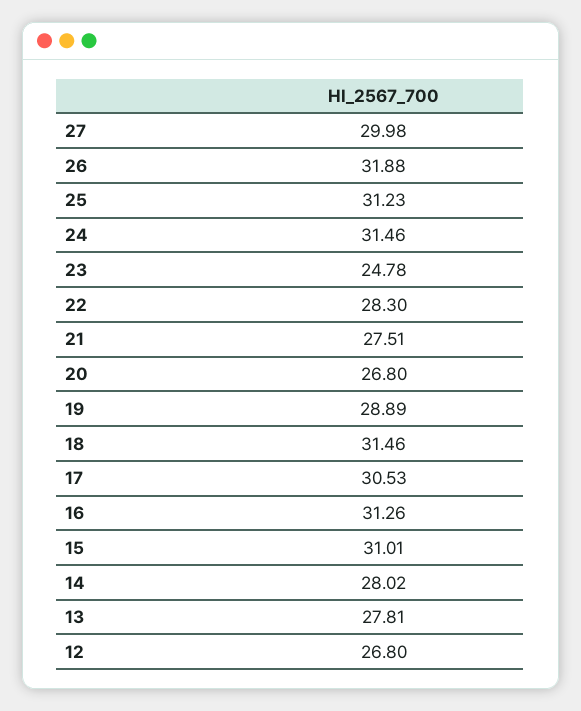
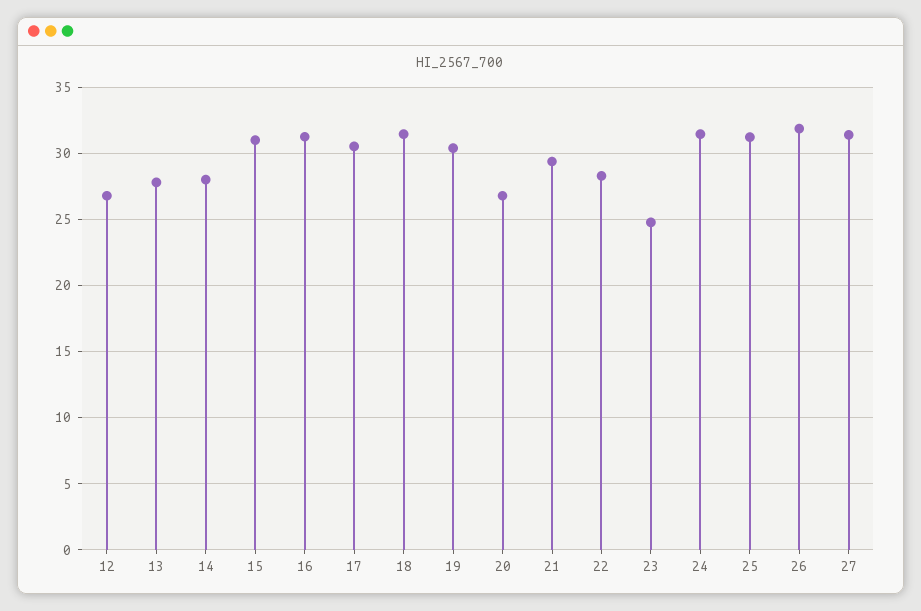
  {
-   "27": 29.98,
+   "27": 31.5,
    "26": 31.88,
    "25": 31.23,
    "24": 31.46,
    "23": 24.78,
    "22": 28.3,
-   "21": 27.51,
+   "21": 29.5,
    "20": 26.8,
-   "19": 28.89,
+   "19": 30.5,
    "18": 31.46,
    "17": 30.53,
    "16": 31.26,
    "15": 31.01,
    "14": 28.02,
    "13": 27.81,
    "12": 26.8
  }

